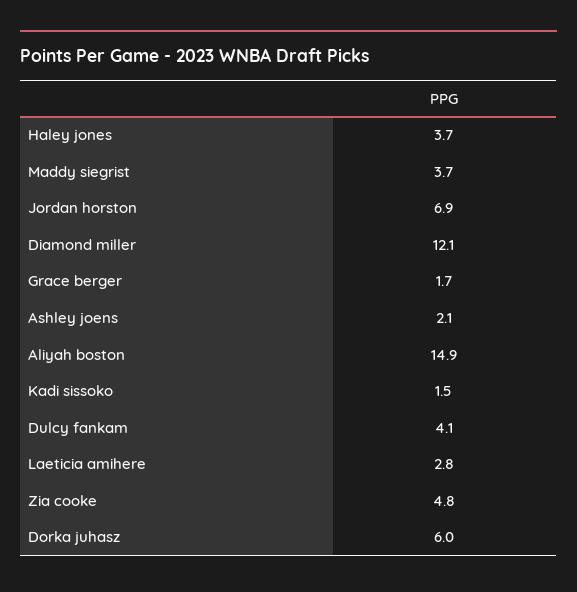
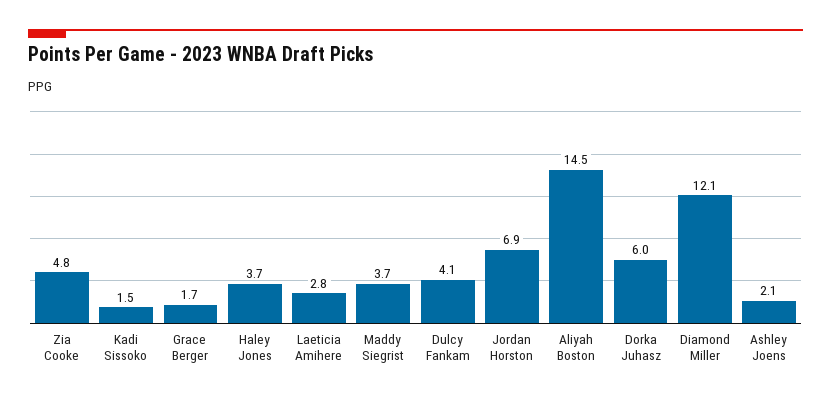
  {
    "Haley jones": 3.7,
    "Maddy siegrist": 3.7,
    "Jordan horston": 6.9,
    "Diamond miller": 12.1,
    "Grace berger": 1.7,
    "Ashley joens": 2.1,
-   "Aliyah boston": 14.9,
+   "Aliyah boston": 14.5,
    "Kadi sissoko": 1.5,
    "Dulcy fankam": 4.1,
    "Laeticia amihere": 2.8,
    "Zia cooke": 4.8,
    "Dorka juhasz": 6
  }

